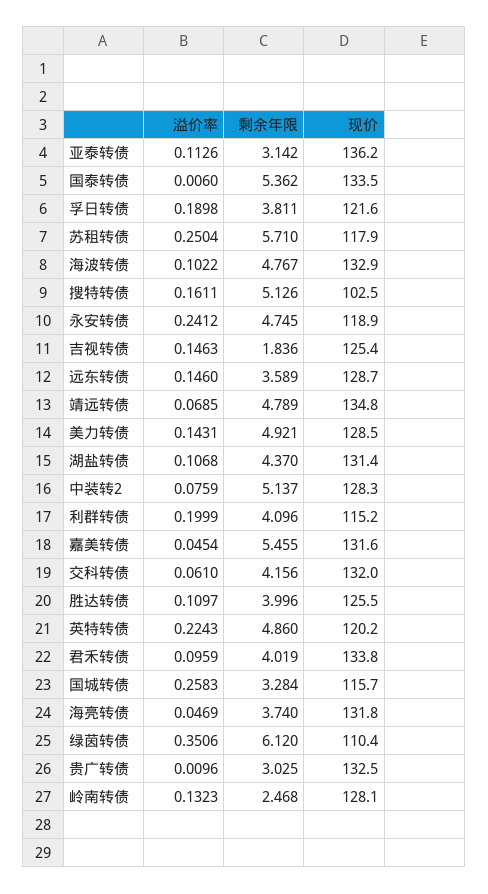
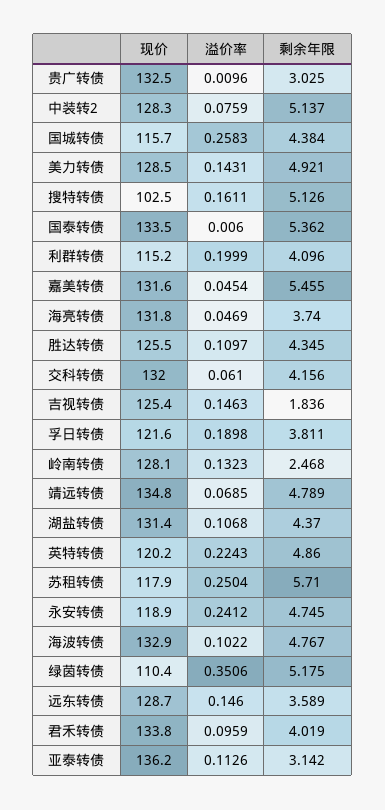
  {
    "溢价率": {
      "亚泰转债": 0.1126,
      "国泰转债": 0.006,
      "孚日转债": 0.1898,
      "苏租转债": 0.2504,
      "海波转债": 0.1022,
      "搜特转债": 0.1611,
      "永安转债": 0.2412,
      "吉视转债": 0.1463,
      "远东转债": 0.146,
      "靖远转债": 0.0685,
      "美力转债": 0.1431,
      "湖盐转债": 0.1068,
      "中装转2": 0.0759,
      "利群转债": 0.1999,
      "嘉美转债": 0.0454,
      "交科转债": 0.061,
      "胜达转债": 0.1097,
      "英特转债": 0.2243,
      "君禾转债": 0.0959,
      "国城转债": 0.2583,
      "海亮转债": 0.0469,
      "绿茵转债": 0.3506,
      "贵广转债": 0.0096,
      "岭南转债": 0.1323
    },
    "剩余年限": {
      "亚泰转债": 3.142,
      "国泰转债": 5.362,
      "孚日转债": 3.811,
      "苏租转债": 5.71,
      "海波转债": 4.767,
      "搜特转债": 5.126,
      "永安转债": 4.745,
      "吉视转债": 1.836,
      "远东转债": 3.589,
      "靖远转债": 4.789,
      "美力转债": 4.921,
      "湖盐转债": 4.37,
      "中装转2": 5.137,
      "利群转债": 4.096,
      "嘉美转债": 5.455,
      "交科转债": 4.156,
-     "胜达转债": 3.996,
+     "胜达转债": 4.345,
      "英特转债": 4.86,
      "君禾转债": 4.019,
-     "国城转债": 3.284,
+     "国城转债": 4.384,
      "海亮转债": 3.74,
-     "绿茵转债": 6.12,
+     "绿茵转债": 5.175,
      "贵广转债": 3.025,
      "岭南转债": 2.468
    },
    "现价": {
      "亚泰转债": 136.2,
      "国泰转债": 133.5,
      "孚日转债": 121.6,
      "苏租转债": 117.9,
      "海波转债": 132.9,
      "搜特转债": 102.5,
      "永安转债": 118.9,
      "吉视转债": 125.4,
      "远东转债": 128.7,
      "靖远转债": 134.8,
      "美力转债": 128.5,
      "湖盐转债": 131.4,
      "中装转2": 128.3,
      "利群转债": 115.2,
      "嘉美转债": 131.6,
      "交科转债": 132,
      "胜达转债": 125.5,
      "英特转债": 120.2,
      "君禾转债": 133.8,
      "国城转债": 115.7,
      "海亮转债": 131.8,
      "绿茵转债": 110.4,
      "贵广转债": 132.5,
      "岭南转债": 128.1
    }
  }

